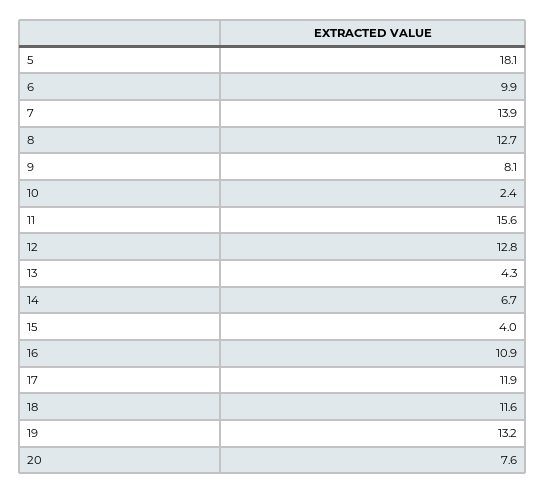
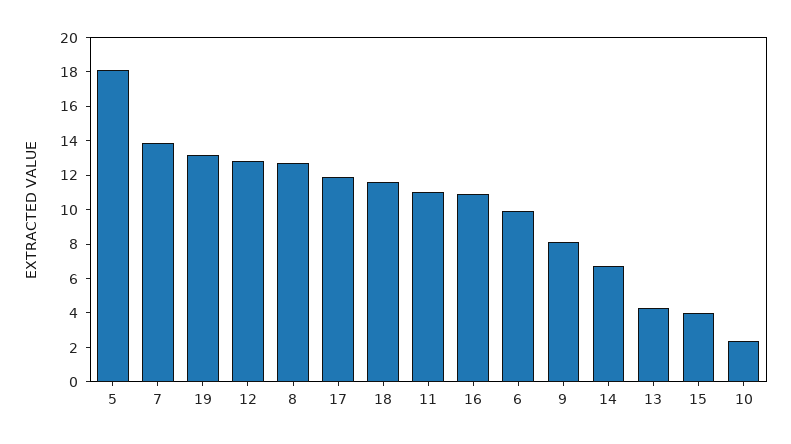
  {
    "5": 18.1,
    "6": 9.9,
    "7": 13.9,
    "8": 12.7,
    "9": 8.1,
    "10": 2.4,
-   "11": 15.6,
+   "11": 11,
    "12": 12.8,
    "13": 4.3,
    "14": 6.7,
    "15": 4,
    "16": 10.9,
    "17": 11.9,
    "18": 11.6,
-   "19": 13.2,
+   "19": 13.2
-   "20": 7.6
  }

